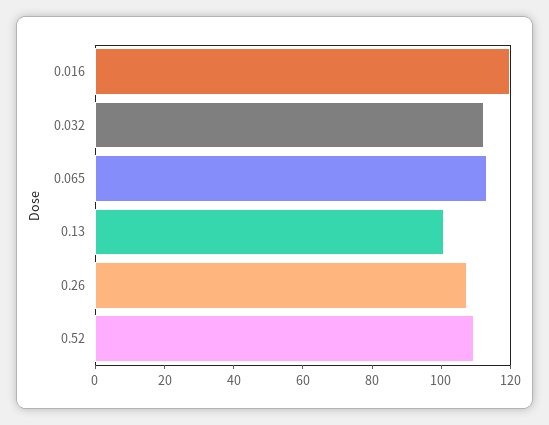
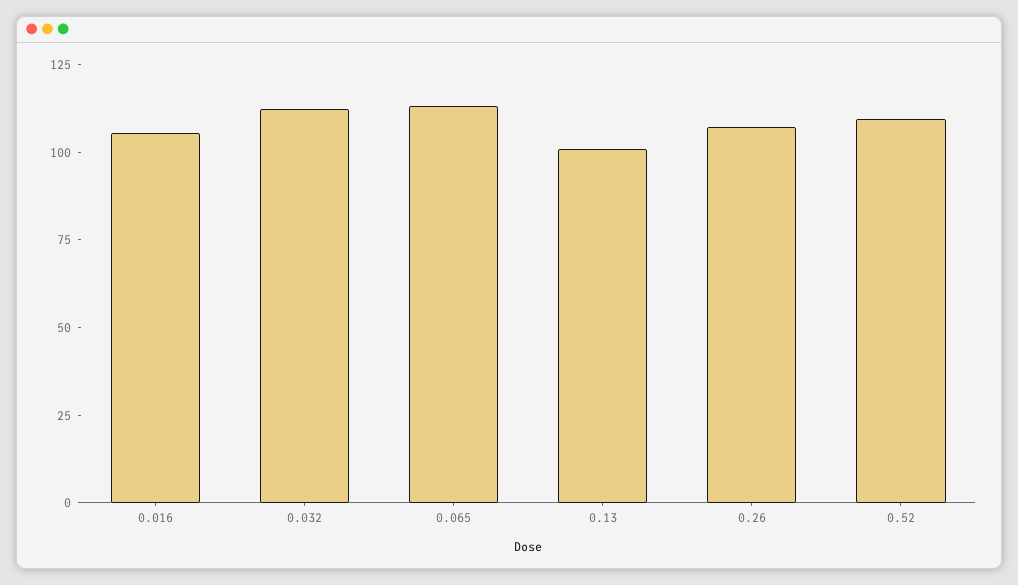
  {
-   "0.016": 120,
+   "0.016": 105,
    "0.032": 110,
    "0.065": 115,
    "0.13": 100,
    "0.26": 105,
    "0.52": 110
  }

